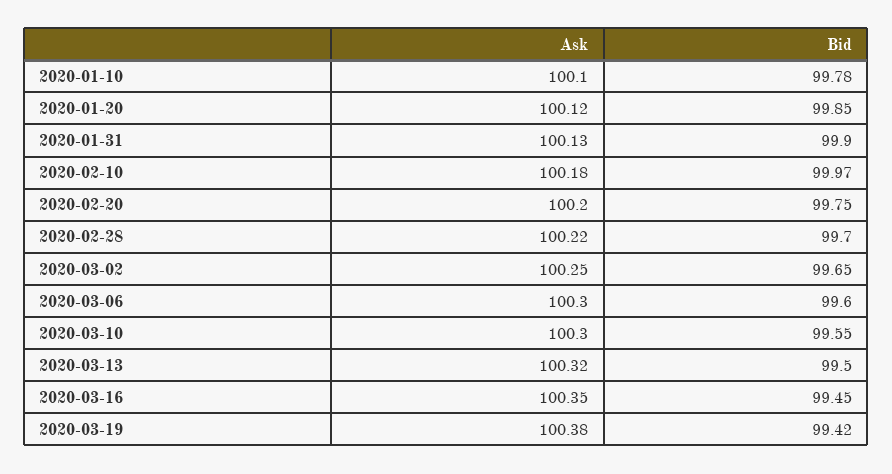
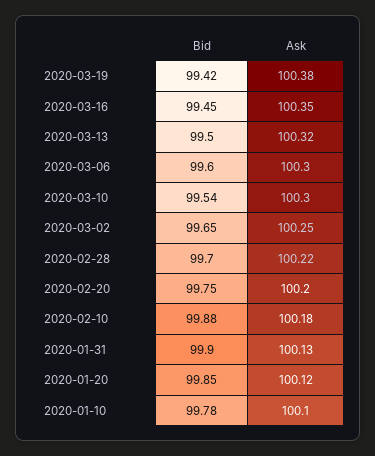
  {
    "Ask": {
      "2020-01-10": 100.1,
      "2020-01-20": 100.12,
      "2020-01-31": 100.13,
      "2020-02-10": 100.18,
      "2020-02-20": 100.2,
      "2020-02-28": 100.22,
      "2020-03-02": 100.25,
      "2020-03-06": 100.3,
      "2020-03-10": 100.3,
      "2020-03-13": 100.32,
      "2020-03-16": 100.35,
      "2020-03-19": 100.38
    },
    "Bid": {
      "2020-01-10": 99.78,
      "2020-01-20": 99.85,
      "2020-01-31": 99.9,
-     "2020-02-10": 99.97,
+     "2020-02-10": 99.88,
      "2020-02-20": 99.75,
      "2020-02-28": 99.7,
      "2020-03-02": 99.65,
      "2020-03-06": 99.6,
-     "2020-03-10": 99.55,
+     "2020-03-10": 99.54,
      "2020-03-13": 99.5,
      "2020-03-16": 99.45,
      "2020-03-19": 99.42
    }
  }

